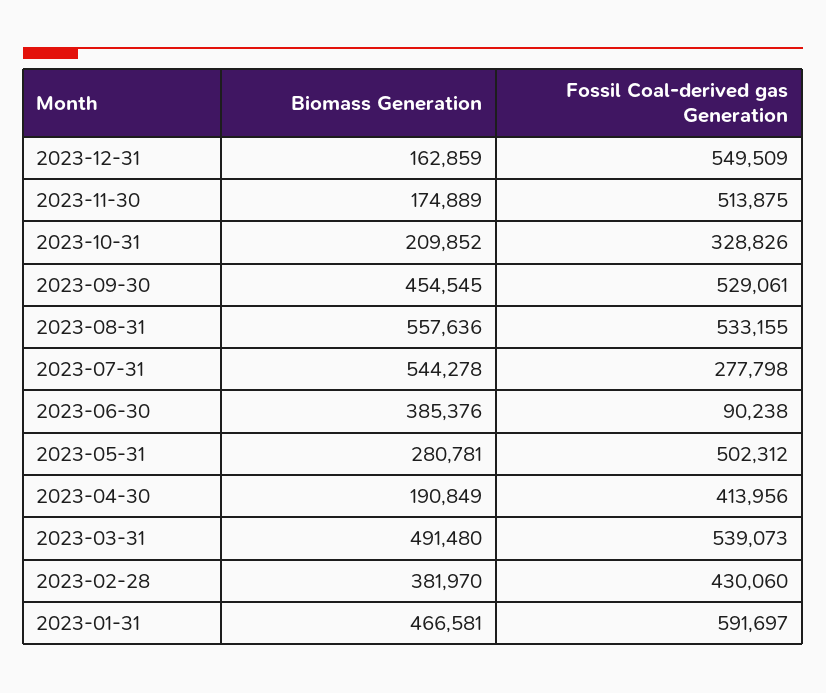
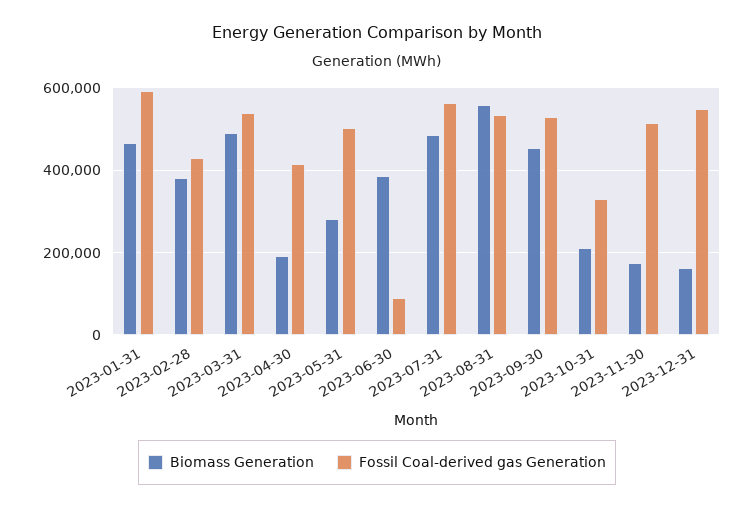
  {
    "Biomass Generation": {
      "2023-12-31": 162859,
      "2023-11-30": 174889,
      "2023-10-31": 209852,
      "2023-09-30": 454545,
      "2023-08-31": 557636,
-     "2023-07-31": 544278,
+     "2023-07-31": 480000,
      "2023-06-30": 385376,
      "2023-05-31": 280781,
      "2023-04-30": 190849,
      "2023-03-31": 491480,
      "2023-02-28": 381970,
      "2023-01-31": 466581
    },
    "Fossil Coal-derived gas Generation": {
      "2023-12-31": 549509,
      "2023-11-30": 513875,
      "2023-10-31": 328826,
      "2023-09-30": 529061,
      "2023-08-31": 533155,
-     "2023-07-31": 277798,
+     "2023-07-31": 560000,
      "2023-06-30": 90238,
      "2023-05-31": 502312,
      "2023-04-30": 413956,
      "2023-03-31": 539073,
      "2023-02-28": 430060,
      "2023-01-31": 591697
    }
  }

